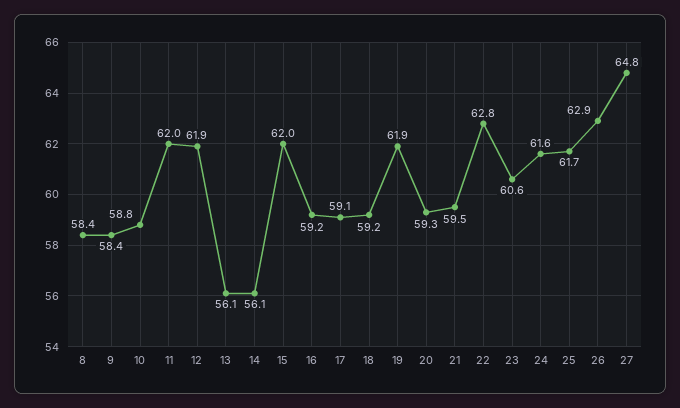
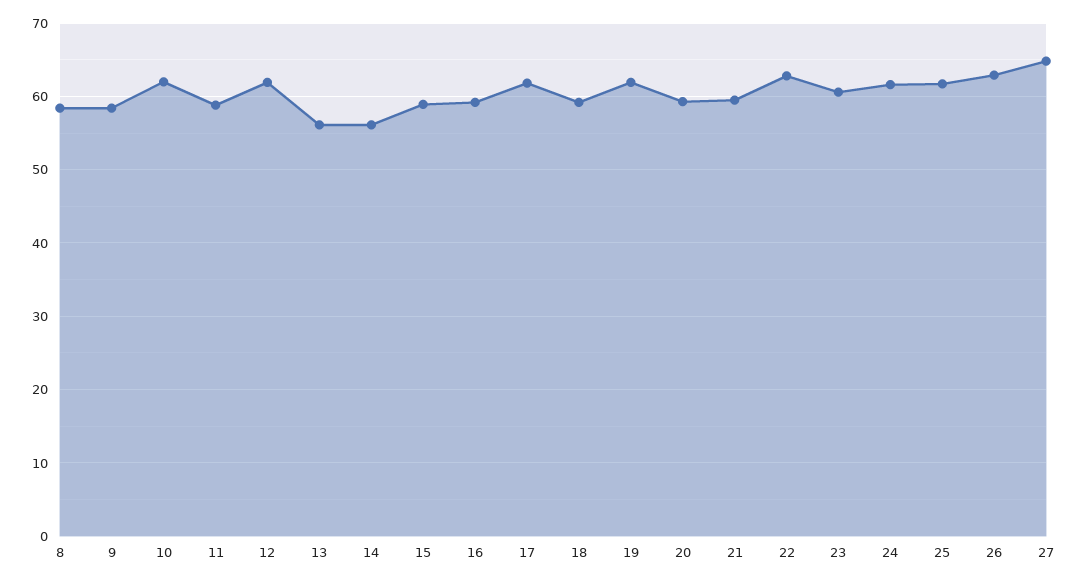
  {
    "8": 58.4,
    "9": 58.4,
-   "10": 58.8,
+   "10": 62,
-   "11": 62,
+   "11": 59,
    "12": 61.9,
    "13": 56.1,
    "14": 56.1,
-   "15": 62,
+   "15": 59,
    "16": 59.2,
-   "17": 59.1,
+   "17": 62,
    "18": 59.2,
    "19": 61.9,
    "20": 59.3,
    "21": 59.5,
    "22": 62.8,
    "23": 60.6,
    "24": 61.6,
    "25": 61.7,
    "26": 62.9,
    "27": 64.8
  }

